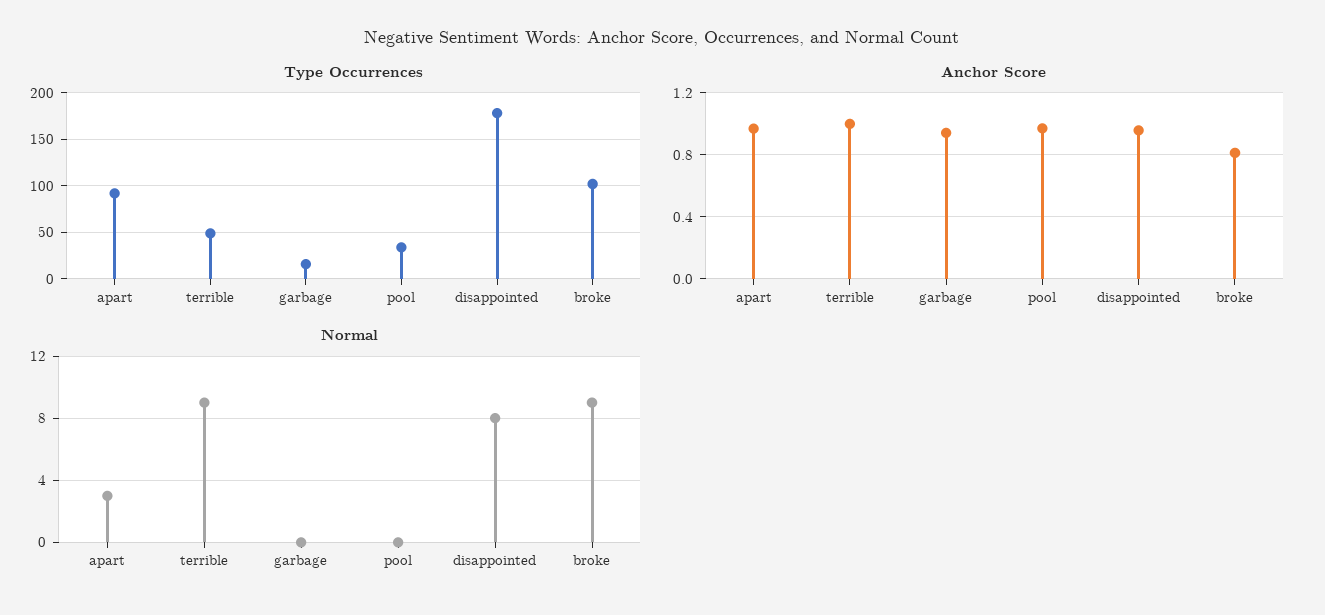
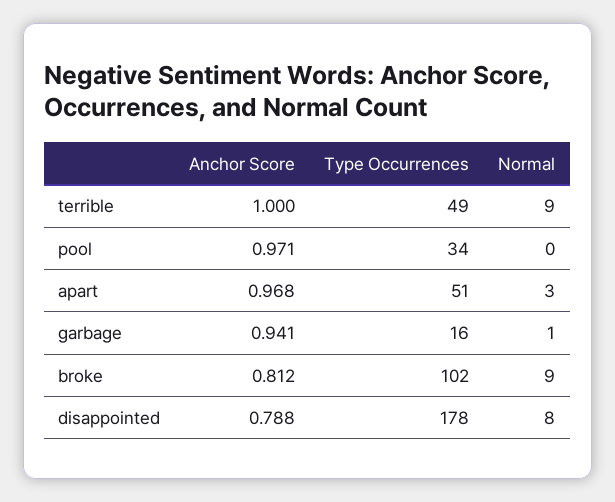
  {
    "Type Occurrences": {
-     "apart": 90,
+     "apart": 51,
      "terrible": 49,
      "garbage": 16,
      "pool": 34,
      "disappointed": 178,
      "broke": 102
    },
    "Anchor Score": {
      "apart": 0.968,
      "terrible": 1,
      "garbage": 0.941,
      "pool": 0.971,
-     "disappointed": 0.95,
+     "disappointed": 0.788,
      "broke": 0.812
    },
    "Normal": {
      "apart": 3,
      "terrible": 9,
-     "garbage": 0,
+     "garbage": 1,
      "pool": 0,
      "disappointed": 8,
      "broke": 9
    }
  }

